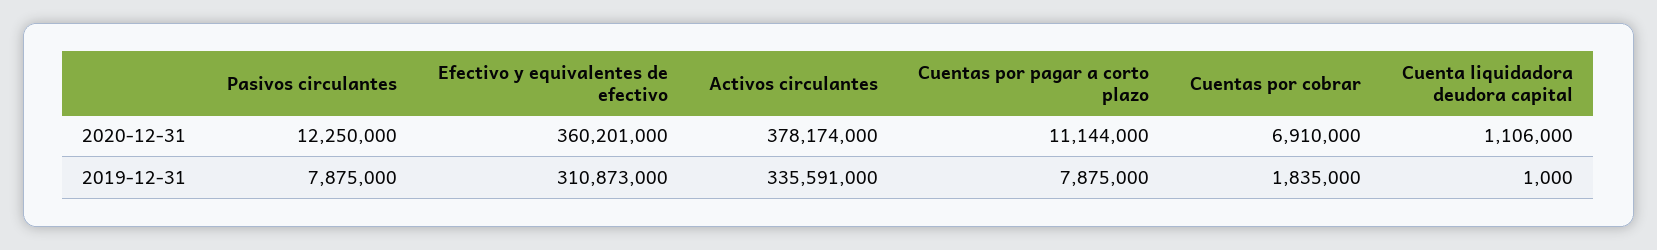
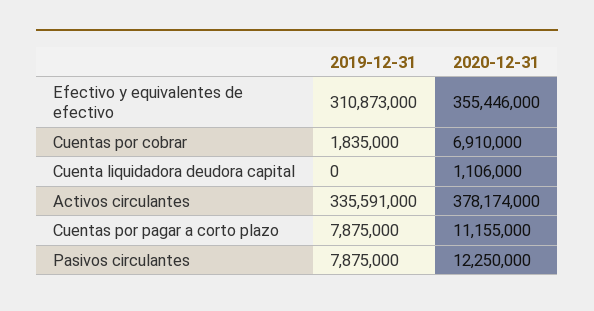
  {
    "Pasivos circulantes": {
      "2020-12-31": 12250000,
      "2019-12-31": 7875000
    },
    "Efectivo y equivalentes de efectivo": {
-     "2020-12-31": 360201000,
+     "2020-12-31": 355446000,
      "2019-12-31": 310873000
    },
    "Activos circulantes": {
      "2020-12-31": 378174000,
      "2019-12-31": 335591000
    },
    "Cuentas por pagar a corto plazo": {
-     "2020-12-31": 11144000,
+     "2020-12-31": 11155000,
      "2019-12-31": 7875000
    },
    "Cuentas por cobrar": {
      "2020-12-31": 6910000,
      "2019-12-31": 1835000
    },
    "Cuenta liquidadora deudora capital": {
      "2020-12-31": 1106000,
-     "2019-12-31": 1000
+     "2019-12-31": 0
    }
  }

